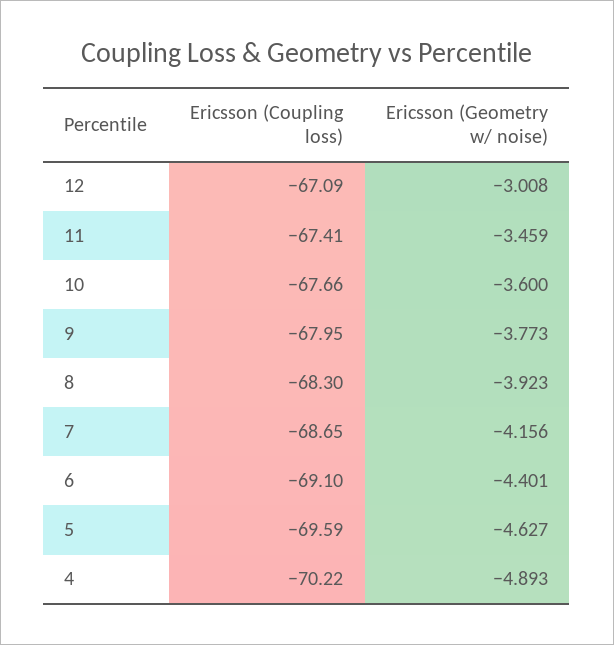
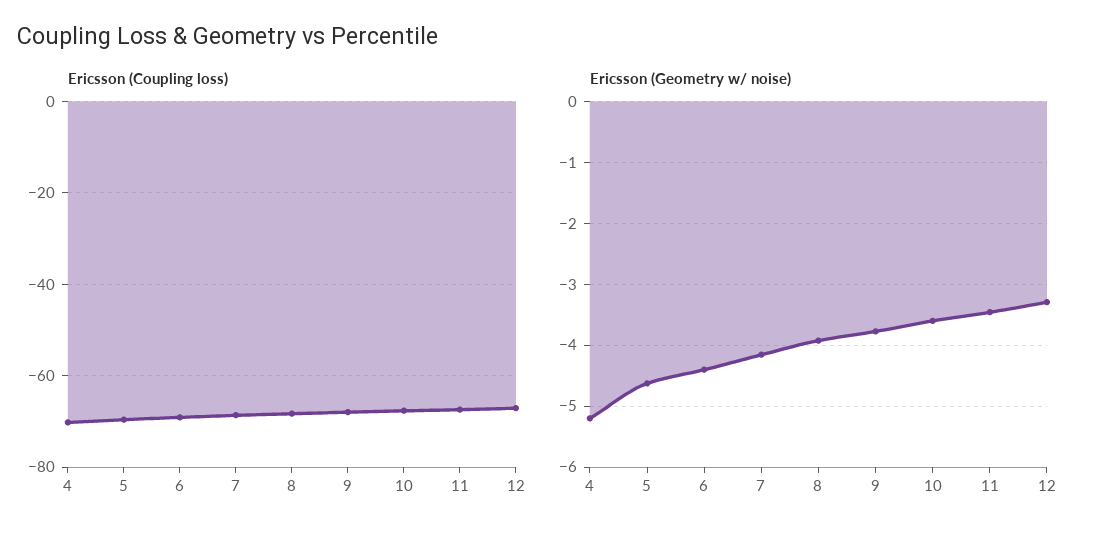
  {
    "Ericsson (Coupling loss)": {
      "12": -67.09,
      "11": -67.41,
      "10": -67.66,
      "9": -67.95,
      "8": -68.3,
      "7": -68.65,
      "6": -69.1,
      "5": -69.59,
      "4": -70.22
    },
    "Ericsson (Geometry w/ noise)": {
-     "12": -3.008,
+     "12": -3.3,
      "11": -3.459,
      "10": -3.6,
      "9": -3.773,
      "8": -3.923,
      "7": -4.156,
      "6": -4.401,
      "5": -4.627,
-     "4": -4.893
+     "4": -5.2
    }
  }

